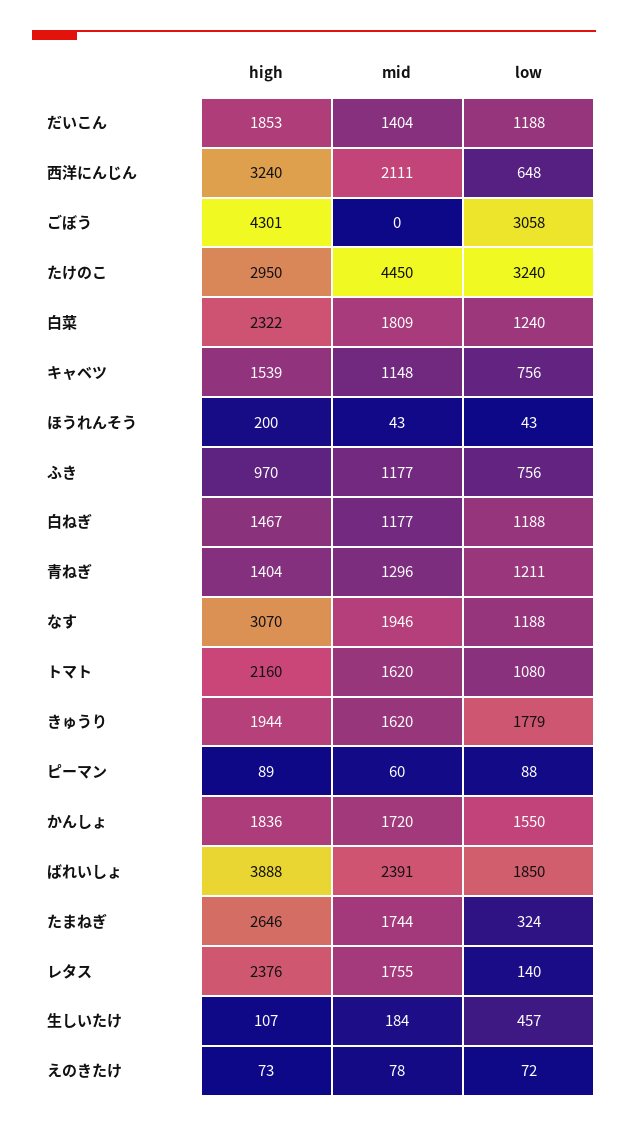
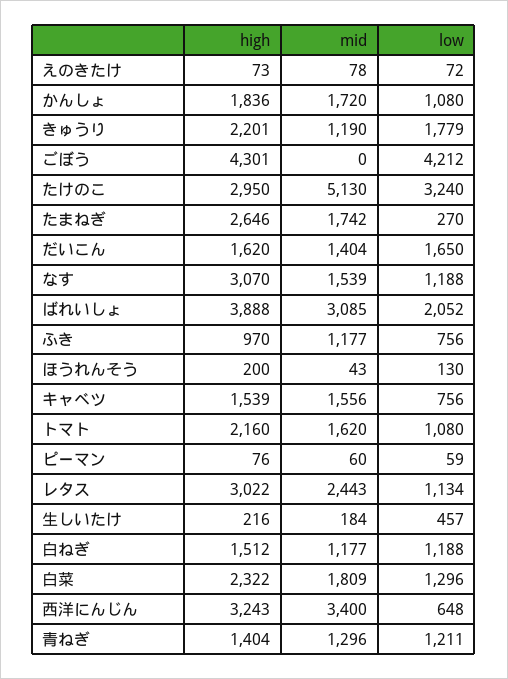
  {
    "high": {
-     "だいこん": 1853,
+     "だいこん": 1620,
-     "西洋にんじん": 3240,
+     "西洋にんじん": 3243,
      "ごぼう": 4301,
      "たけのこ": 2950,
      "白菜": 2322,
      "キャベツ": 1539,
      "ほうれんそう": 200,
      "ふき": 970,
-     "白ねぎ": 1467,
+     "白ねぎ": 1512,
      "青ねぎ": 1404,
      "なす": 3070,
      "トマト": 2160,
-     "きゅうり": 1944,
+     "きゅうり": 2201,
-     "ピーマン": 89,
+     "ピーマン": 76,
      "かんしょ": 1836,
      "ばれいしょ": 3888,
      "たまねぎ": 2646,
-     "レタス": 2376,
+     "レタス": 3022,
-     "生しいたけ": 107,
+     "生しいたけ": 216,
      "えのきたけ": 73
    },
    "mid": {
      "だいこん": 1404,
-     "西洋にんじん": 2111,
+     "西洋にんじん": 3400,
      "ごぼう": 0,
-     "たけのこ": 4450,
+     "たけのこ": 5130,
      "白菜": 1809,
-     "キャベツ": 1148,
+     "キャベツ": 1556,
      "ほうれんそう": 43,
      "ふき": 1177,
      "白ねぎ": 1177,
      "青ねぎ": 1296,
-     "なす": 1946,
+     "なす": 1539,
      "トマト": 1620,
-     "きゅうり": 1620,
+     "きゅうり": 1190,
      "ピーマン": 60,
      "かんしょ": 1720,
-     "ばれいしょ": 2391,
+     "ばれいしょ": 3085,
-     "たまねぎ": 1744,
+     "たまねぎ": 1742,
-     "レタス": 1755,
+     "レタス": 2443,
      "生しいたけ": 184,
      "えのきたけ": 78
    },
    "low": {
-     "だいこん": 1188,
+     "だいこん": 1650,
      "西洋にんじん": 648,
-     "ごぼう": 3058,
+     "ごぼう": 4212,
      "たけのこ": 3240,
-     "白菜": 1240,
+     "白菜": 1296,
      "キャベツ": 756,
-     "ほうれんそう": 43,
+     "ほうれんそう": 130,
      "ふき": 756,
      "白ねぎ": 1188,
      "青ねぎ": 1211,
      "なす": 1188,
      "トマト": 1080,
      "きゅうり": 1779,
-     "ピーマン": 88,
+     "ピーマン": 59,
-     "かんしょ": 1550,
+     "かんしょ": 1080,
-     "ばれいしょ": 1850,
+     "ばれいしょ": 2052,
-     "たまねぎ": 324,
+     "たまねぎ": 270,
-     "レタス": 140,
+     "レタス": 1134,
      "生しいたけ": 457,
      "えのきたけ": 72
    }
  }

